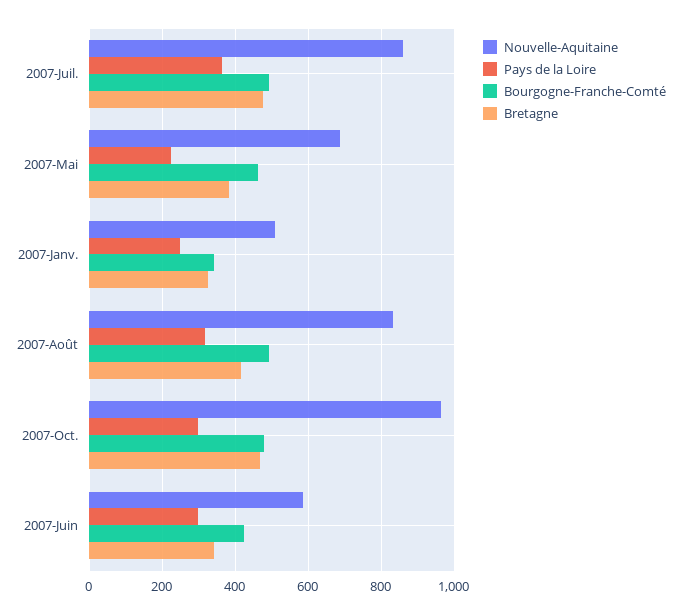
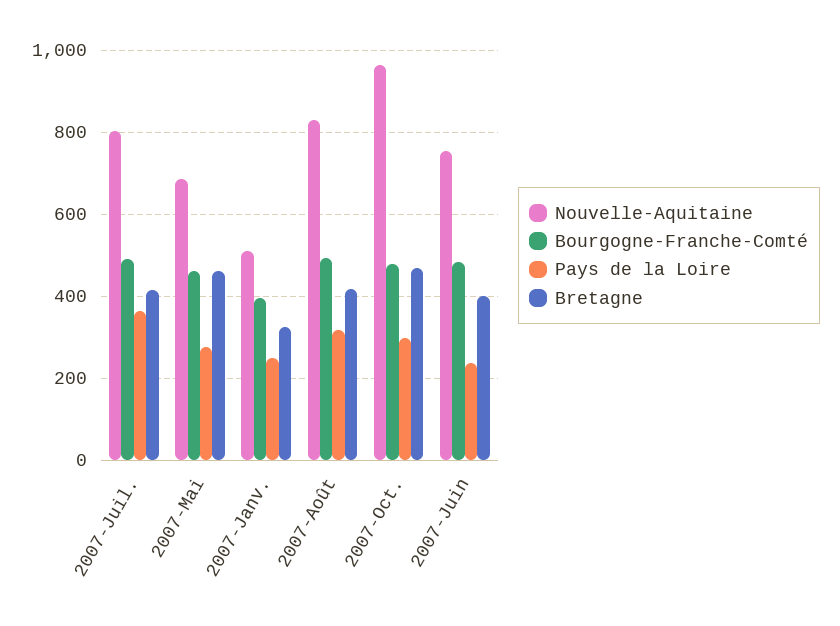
  {
    "Nouvelle-Aquitaine": {
-     "2007-Juil.": 860,
+     "2007-Juil.": 800,
      "2007-Mai": 680,
      "2007-Janv.": 520,
      "2007-Août": 840,
      "2007-Oct.": 960,
-     "2007-Juin": 580
+     "2007-Juin": 760
    },
    "Pays de la Loire": {
      "2007-Juil.": 360,
-     "2007-Mai": 220,
+     "2007-Mai": 280,
      "2007-Janv.": 240,
      "2007-Août": 320,
      "2007-Oct.": 300,
-     "2007-Juin": 300
+     "2007-Juin": 240
    },
    "Bourgogne-Franche-Comté": {
      "2007-Juil.": 500,
      "2007-Mai": 460,
-     "2007-Janv.": 340,
+     "2007-Janv.": 400,
      "2007-Août": 500,
      "2007-Oct.": 480,
-     "2007-Juin": 420
+     "2007-Juin": 480
    },
    "Bretagne": {
-     "2007-Juil.": 480,
+     "2007-Juil.": 420,
-     "2007-Mai": 380,
+     "2007-Mai": 460,
      "2007-Janv.": 320,
      "2007-Août": 420,
      "2007-Oct.": 460,
-     "2007-Juin": 340
+     "2007-Juin": 400
    }
  }

